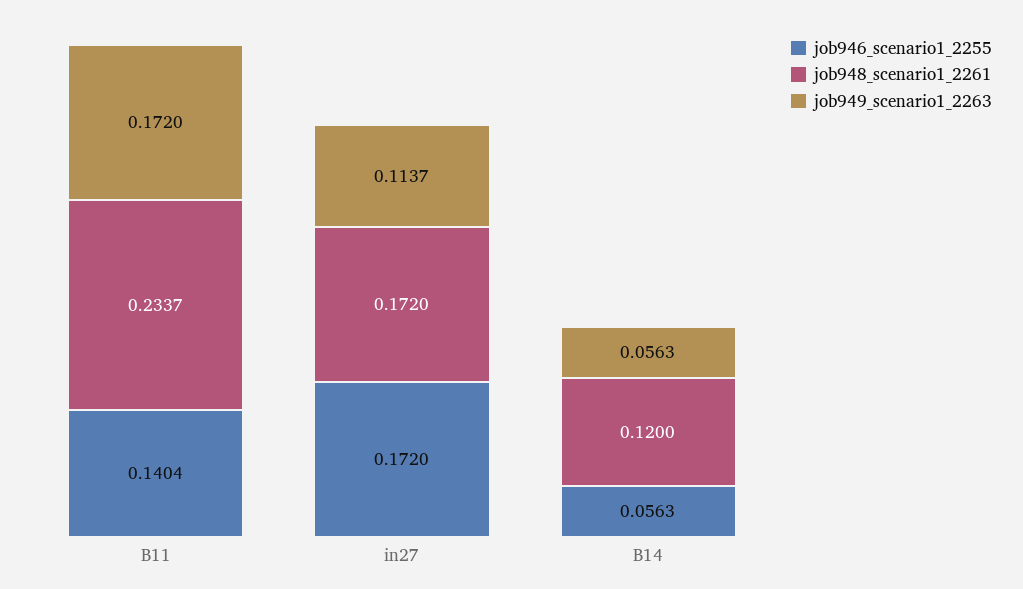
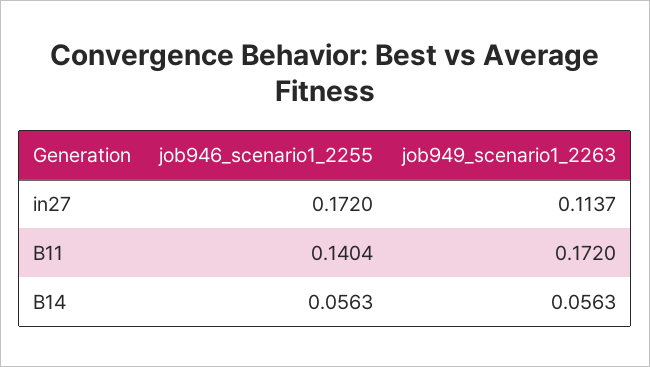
  {
    "job946_scenario1_2255": {
      "B11": 0.1404,
      "in27": 0.172,
      "B14": 0.0563
    },
-   "job948_scenario1_2261": {
-     "B11": 0.2337,
-     "in27": 0.172,
-     "B14": 0.12
-   },
    "job949_scenario1_2263": {
      "B11": 0.172,
      "in27": 0.1137,
      "B14": 0.0563
    }
  }

